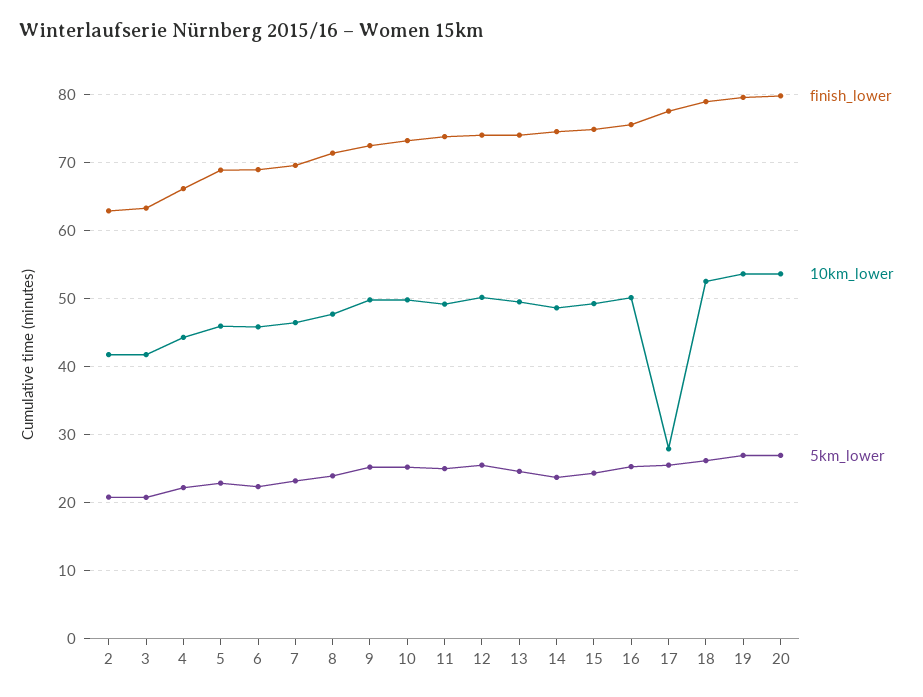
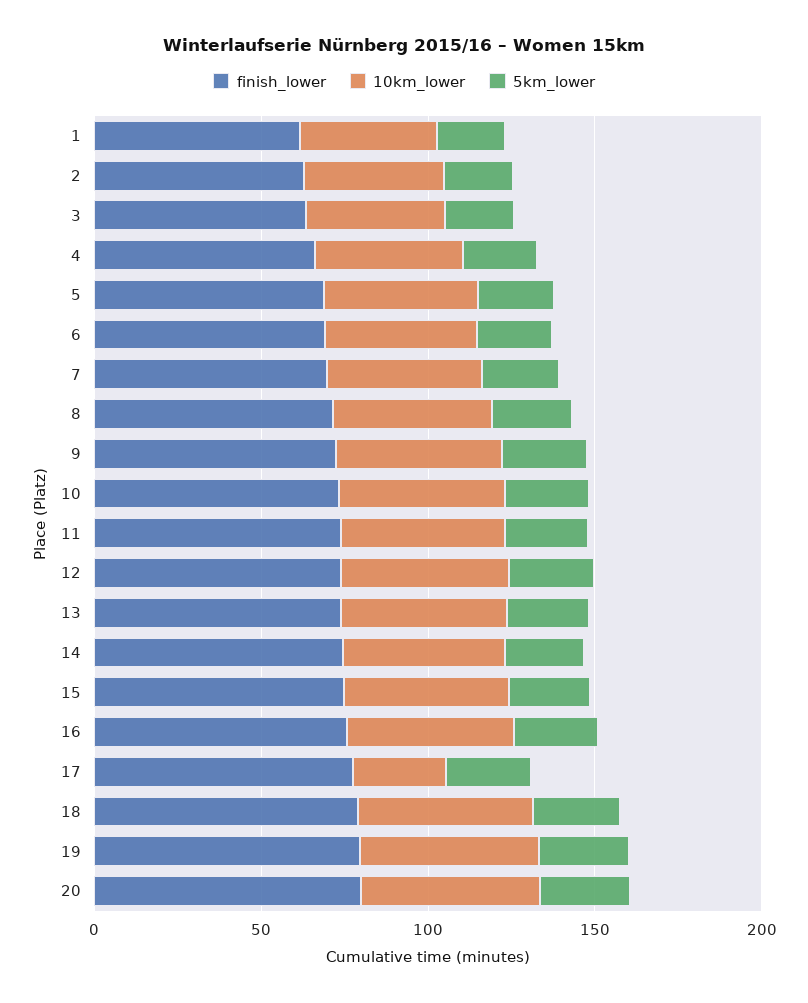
  {
    "finish_lower": {
      "2": 63,
      "3": 63,
      "4": 66,
      "5": 69,
      "6": 69,
      "7": 70,
      "8": 71,
      "9": 72,
      "10": 73,
      "11": 74,
      "12": 74,
      "13": 74,
      "14": 75,
      "15": 75,
      "16": 76,
      "17": 78,
      "18": 79,
      "19": 80,
-     "20": 80
+     "20": 80,
+     "1": 60
    },
    "10km_lower": {
      "2": 42,
      "3": 42,
      "4": 44,
      "5": 46,
      "6": 46,
      "7": 46,
      "8": 48,
      "9": 50,
      "10": 50,
      "11": 49,
      "12": 50,
      "13": 50,
      "14": 49,
      "15": 49,
      "16": 50,
      "17": 28,
      "18": 53,
      "19": 54,
-     "20": 54
+     "20": 54,
+     "1": 40
    },
    "5km_lower": {
      "2": 21,
      "3": 21,
      "4": 22,
      "5": 23,
      "6": 22,
      "7": 23,
      "8": 24,
      "9": 25,
      "10": 25,
      "11": 25,
      "12": 26,
      "13": 25,
      "14": 24,
      "15": 24,
      "16": 25,
      "17": 26,
      "18": 26,
      "19": 27,
-     "20": 27
+     "20": 27,
+     "1": 20
    }
  }

